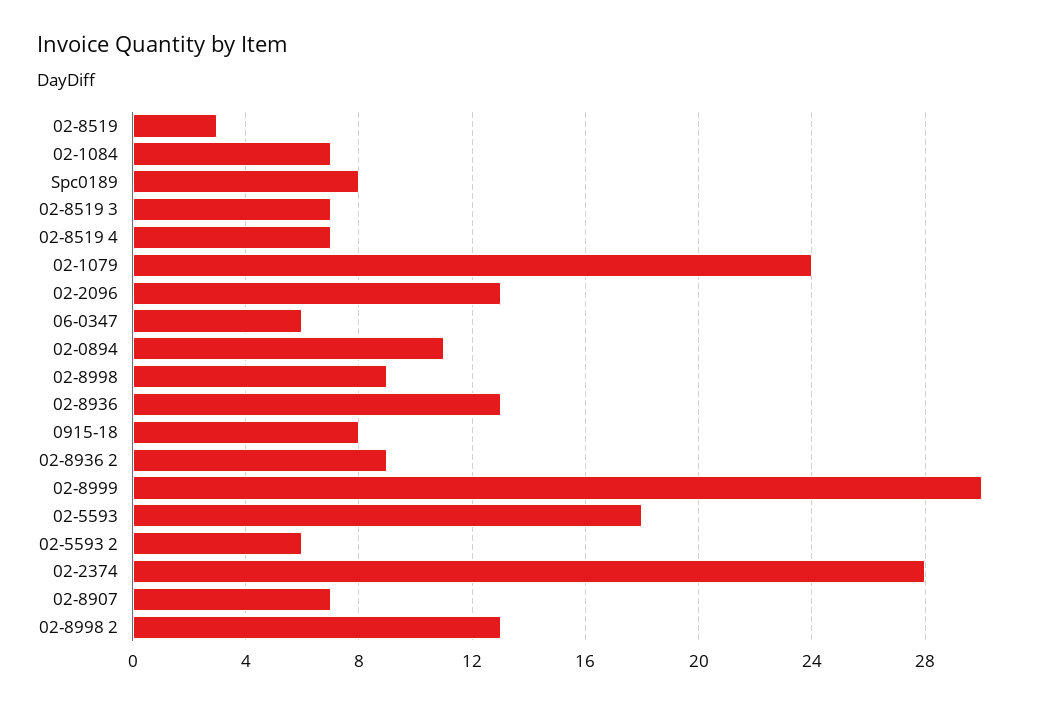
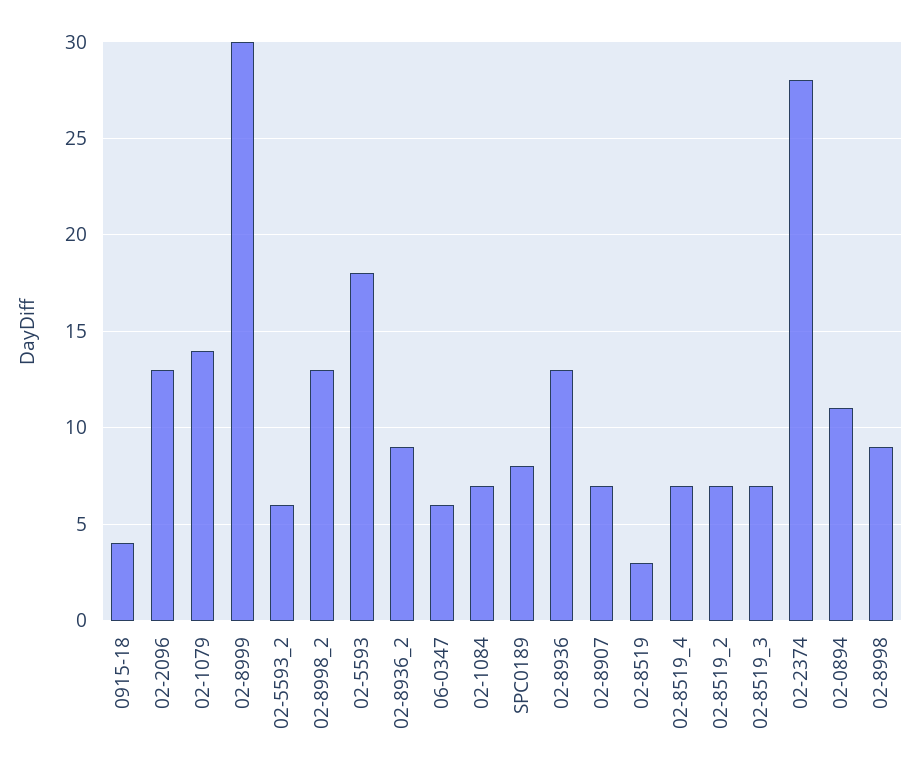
  {
    "02-8519": 3,
    "02-1084": 7,
    "Spc0189": 8,
    "02-8519 3": 7,
    "02-8519 4": 7,
-   "02-1079": 24,
+   "02-1079": 14,
    "02-2096": 13,
    "06-0347": 6,
    "02-0894": 11,
    "02-8998": 9,
    "02-8936": 13,
-   "0915-18": 8,
+   "0915-18": 4,
    "02-8936 2": 9,
    "02-8999": 30,
    "02-5593": 18,
    "02-5593 2": 6,
    "02-2374": 28,
    "02-8907": 7,
-   "02-8998 2": 13
+   "02-8998 2": 13,
+   "02-8519_2": 7
  }

